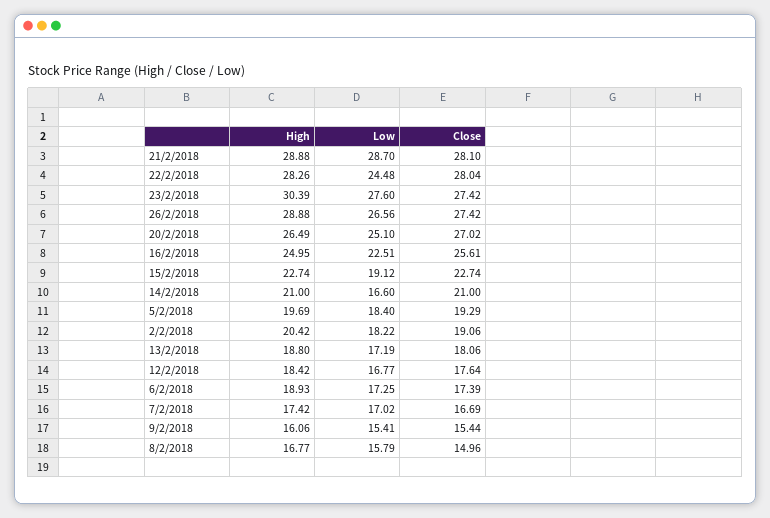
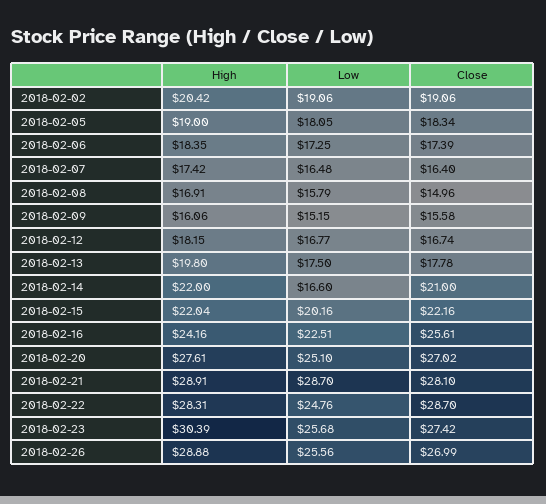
  {
    "High": {
-     "21/2/2018": 28.88,
+     "21/2/2018": 28.91,
-     "22/2/2018": 28.26,
+     "22/2/2018": 28.31,
      "23/2/2018": 30.39,
      "26/2/2018": 28.88,
-     "20/2/2018": 26.49,
+     "20/2/2018": 27.61,
-     "16/2/2018": 24.95,
+     "16/2/2018": 24.16,
-     "15/2/2018": 22.74,
+     "15/2/2018": 22.04,
-     "14/2/2018": 21,
+     "14/2/2018": 22,
-     "5/2/2018": 19.69,
+     "5/2/2018": 19,
      "2/2/2018": 20.42,
-     "13/2/2018": 18.8,
+     "13/2/2018": 19.8,
-     "12/2/2018": 18.42,
+     "12/2/2018": 18.15,
-     "6/2/2018": 18.93,
+     "6/2/2018": 18.35,
      "7/2/2018": 17.42,
      "9/2/2018": 16.06,
-     "8/2/2018": 16.77
+     "8/2/2018": 16.91
    },
    "Low": {
      "21/2/2018": 28.7,
-     "22/2/2018": 24.48,
+     "22/2/2018": 24.76,
-     "23/2/2018": 27.6,
+     "23/2/2018": 25.68,
-     "26/2/2018": 26.56,
+     "26/2/2018": 25.56,
      "20/2/2018": 25.1,
      "16/2/2018": 22.51,
-     "15/2/2018": 19.12,
+     "15/2/2018": 20.16,
      "14/2/2018": 16.6,
-     "5/2/2018": 18.4,
+     "5/2/2018": 18.05,
-     "2/2/2018": 18.22,
+     "2/2/2018": 19.06,
-     "13/2/2018": 17.19,
+     "13/2/2018": 17.5,
      "12/2/2018": 16.77,
      "6/2/2018": 17.25,
-     "7/2/2018": 17.02,
+     "7/2/2018": 16.48,
-     "9/2/2018": 15.41,
+     "9/2/2018": 15.15,
      "8/2/2018": 15.79
    },
    "Close": {
      "21/2/2018": 28.1,
-     "22/2/2018": 28.04,
+     "22/2/2018": 28.7,
      "23/2/2018": 27.42,
-     "26/2/2018": 27.42,
+     "26/2/2018": 26.99,
      "20/2/2018": 27.02,
      "16/2/2018": 25.61,
-     "15/2/2018": 22.74,
+     "15/2/2018": 22.16,
      "14/2/2018": 21,
-     "5/2/2018": 19.29,
+     "5/2/2018": 18.34,
      "2/2/2018": 19.06,
-     "13/2/2018": 18.06,
+     "13/2/2018": 17.78,
-     "12/2/2018": 17.64,
+     "12/2/2018": 16.74,
      "6/2/2018": 17.39,
-     "7/2/2018": 16.69,
+     "7/2/2018": 16.4,
-     "9/2/2018": 15.44,
+     "9/2/2018": 15.58,
      "8/2/2018": 14.96
    }
  }

